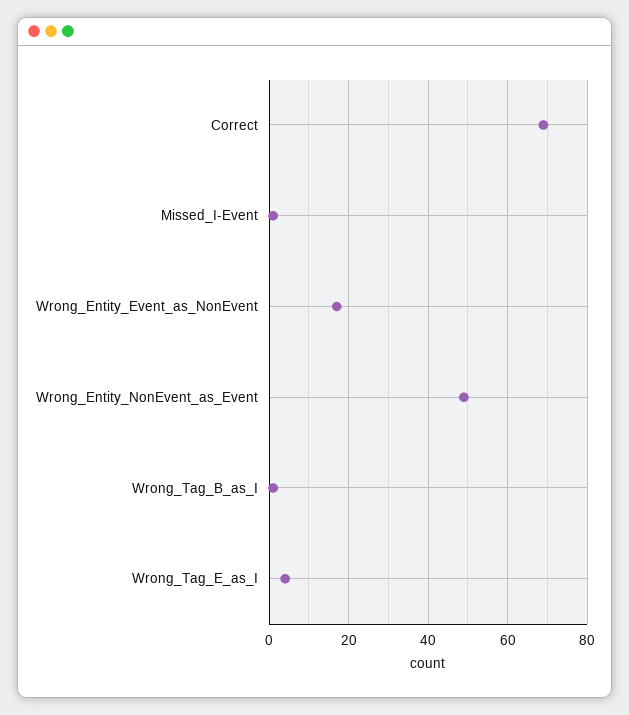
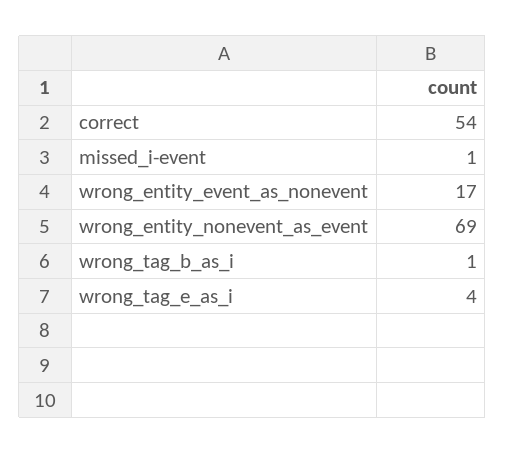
  {
-   "Correct": 70,
+   "Correct": 54,
    "Missed_I-Event": 1,
    "Wrong_Entity_Event_as_NonEvent": 17,
-   "Wrong_Entity_NonEvent_as_Event": 50,
+   "Wrong_Entity_NonEvent_as_Event": 69,
    "Wrong_Tag_B_as_I": 1,
    "Wrong_Tag_E_as_I": 4
  }

